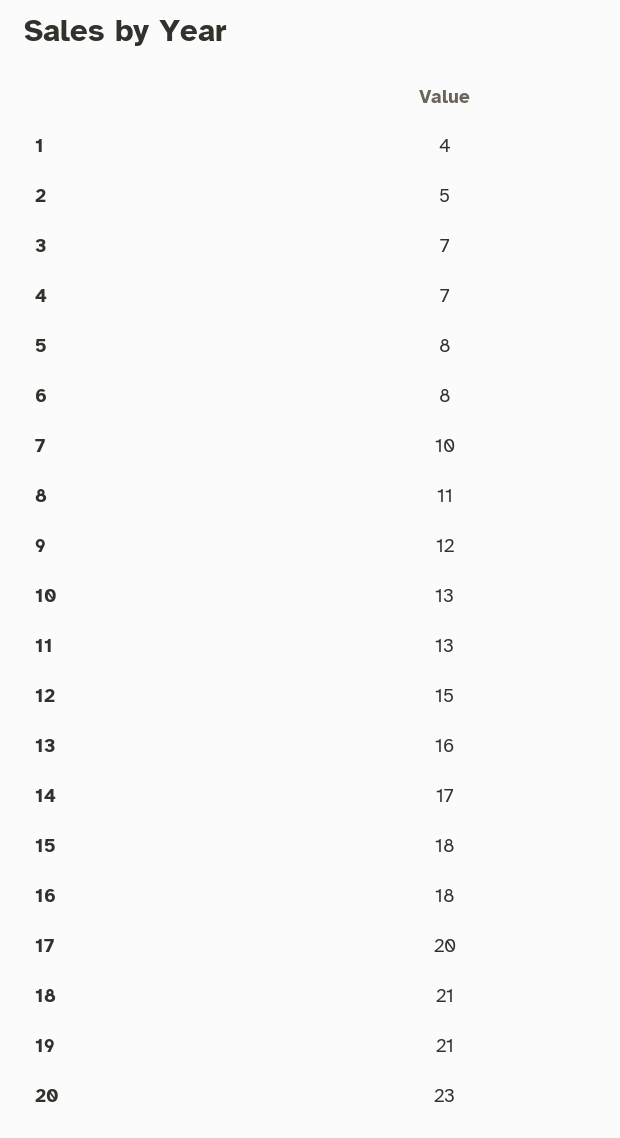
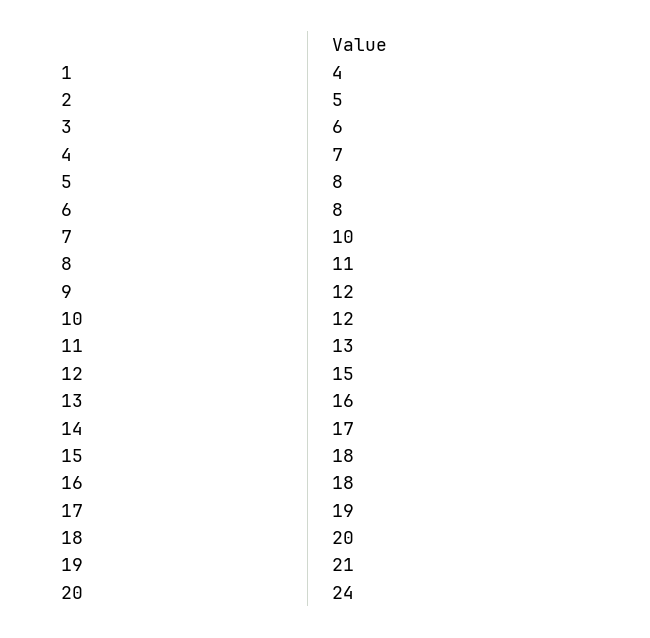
  {
    "1": 4,
    "2": 5,
-   "3": 7,
+   "3": 6,
    "4": 7,
    "5": 8,
    "6": 8,
    "7": 10,
    "8": 11,
    "9": 12,
-   "10": 13,
+   "10": 12,
    "11": 13,
    "12": 15,
    "13": 16,
    "14": 17,
    "15": 18,
    "16": 18,
-   "17": 20,
+   "17": 19,
-   "18": 21,
+   "18": 20,
    "19": 21,
-   "20": 23
+   "20": 24
  }

